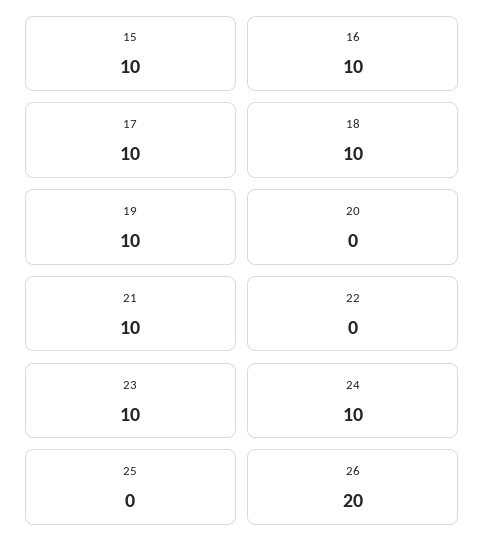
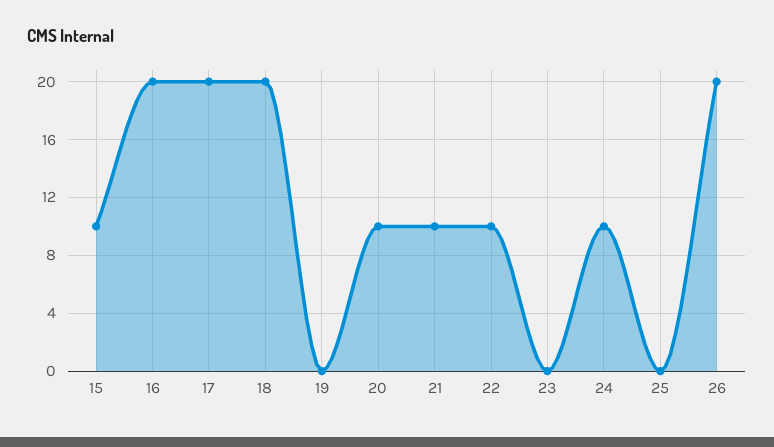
  {
    "15": 10,
-   "16": 10,
+   "16": 20,
-   "17": 10,
+   "17": 20,
-   "18": 10,
+   "18": 20,
-   "19": 10,
+   "19": 0,
-   "20": 0,
+   "20": 10,
    "21": 10,
-   "22": 0,
+   "22": 10,
-   "23": 10,
+   "23": 0,
    "24": 10,
    "25": 0,
    "26": 20
  }

